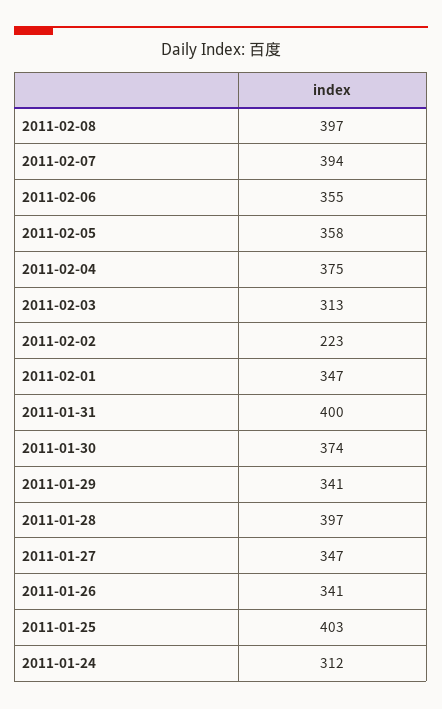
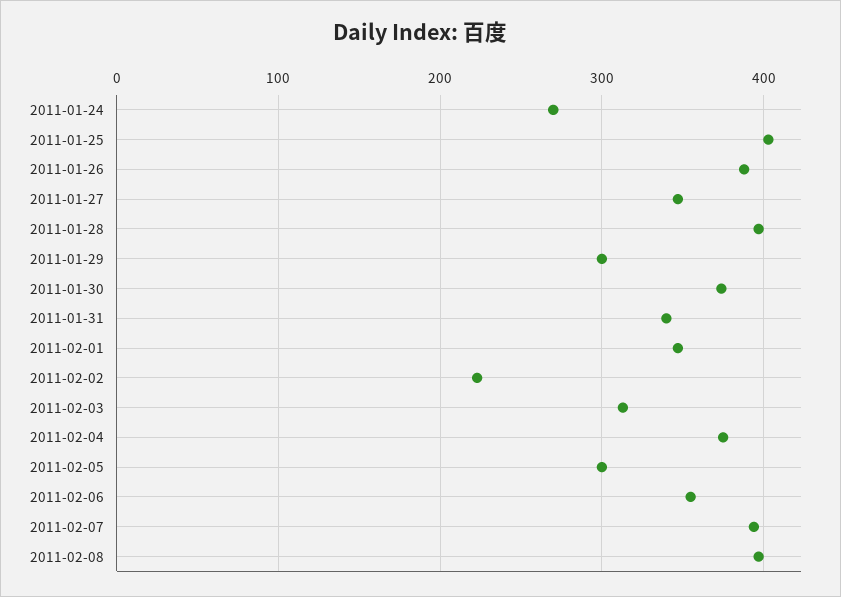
  {
    "2011-02-08": 397,
    "2011-02-07": 394,
    "2011-02-06": 355,
-   "2011-02-05": 358,
+   "2011-02-05": 300,
    "2011-02-04": 375,
    "2011-02-03": 313,
    "2011-02-02": 223,
    "2011-02-01": 347,
-   "2011-01-31": 400,
+   "2011-01-31": 340,
    "2011-01-30": 374,
-   "2011-01-29": 341,
+   "2011-01-29": 300,
    "2011-01-28": 397,
    "2011-01-27": 347,
-   "2011-01-26": 341,
+   "2011-01-26": 390,
    "2011-01-25": 403,
-   "2011-01-24": 312
+   "2011-01-24": 270
  }

